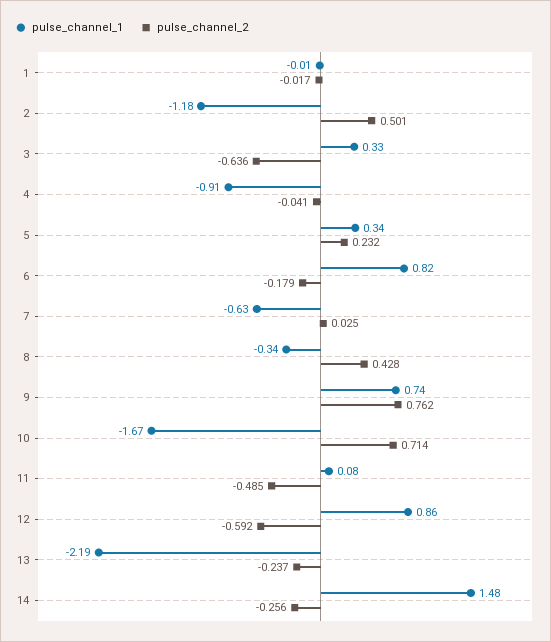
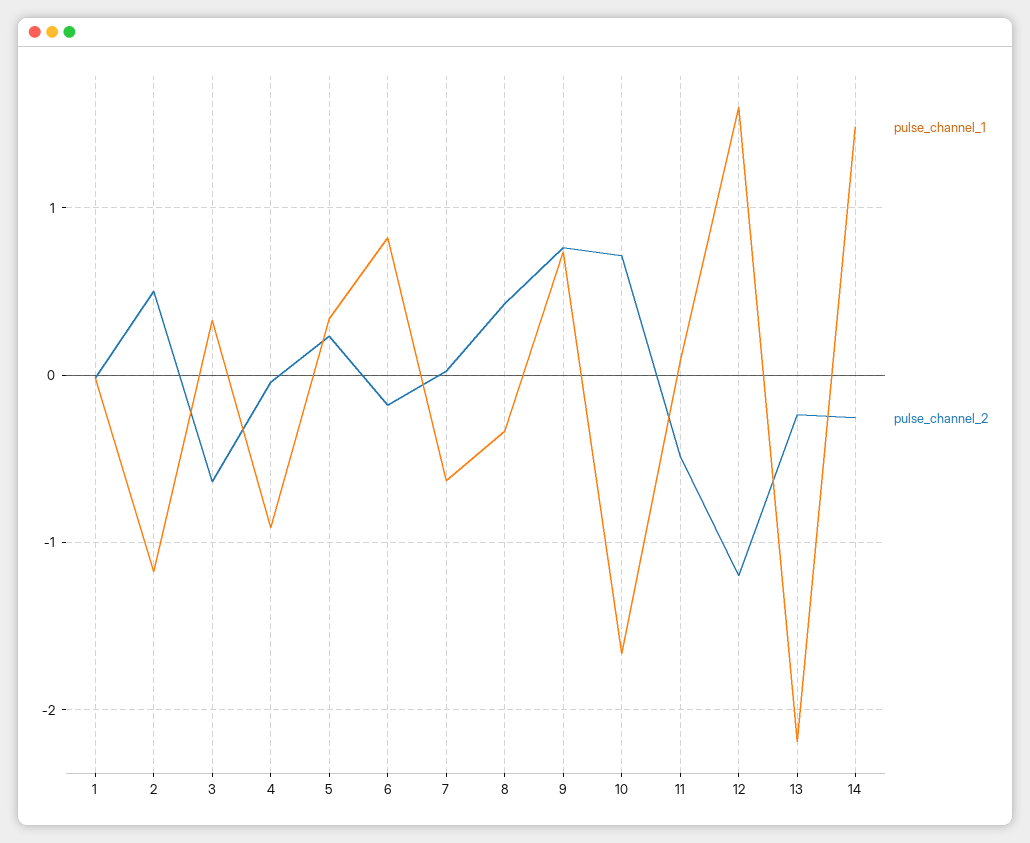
  {
    "pulse_channel_1": {
      "1": -0.01,
      "2": -1.18,
      "3": 0.33,
      "4": -0.91,
      "5": 0.34,
      "6": 0.82,
      "7": -0.63,
      "8": -0.34,
      "9": 0.74,
      "10": -1.67,
      "11": 0.08,
-     "12": 0.86,
+     "12": 1.6,
      "13": -2.19,
      "14": 1.48
    },
    "pulse_channel_2": {
      "1": -0.017,
      "2": 0.501,
      "3": -0.636,
      "4": -0.041,
      "5": 0.232,
      "6": -0.179,
      "7": 0.025,
      "8": 0.428,
      "9": 0.762,
      "10": 0.714,
      "11": -0.485,
-     "12": -0.592,
+     "12": -1.2,
      "13": -0.237,
      "14": -0.256
    }
  }

